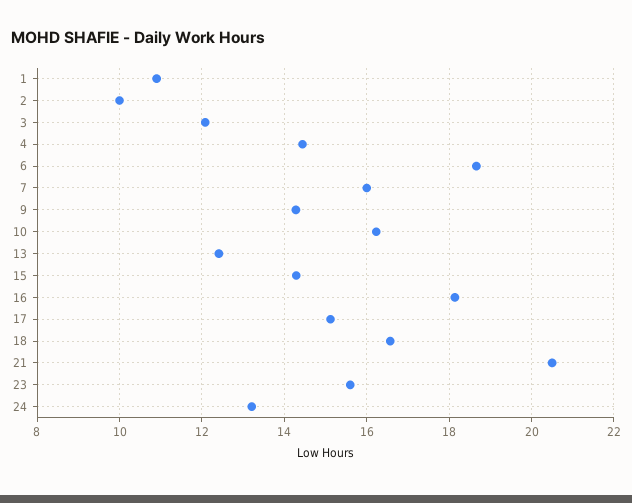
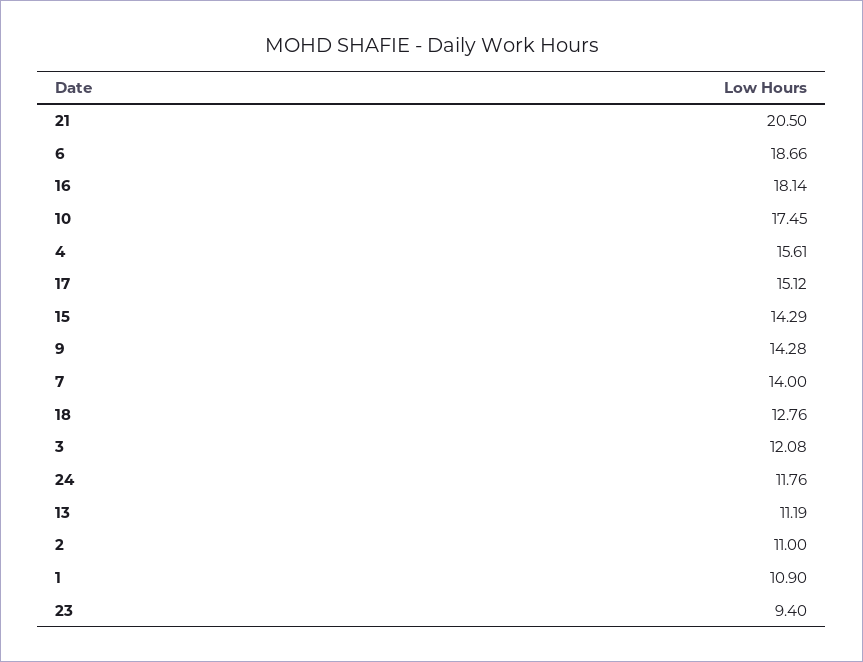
  {
    "1": 10.9,
-   "2": 10,
+   "2": 11,
    "3": 12.08,
-   "4": 14.4,
+   "4": 15.61,
    "6": 18.66,
-   "7": 16,
+   "7": 14,
    "9": 14.28,
-   "10": 16.2,
+   "10": 17.45,
-   "13": 12.4,
+   "13": 11.19,
    "15": 14.29,
    "16": 18.14,
    "17": 15.12,
-   "18": 16.6,
+   "18": 12.76,
    "21": 20.5,
-   "23": 15.6,
+   "23": 9.4,
-   "24": 13.2
+   "24": 11.76
  }

